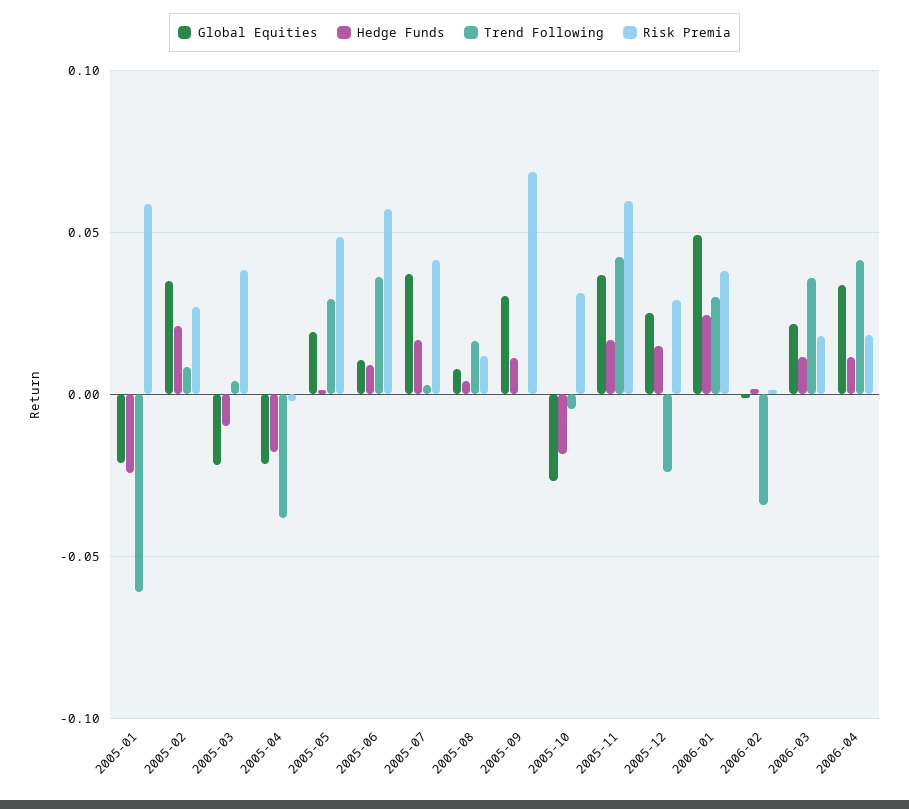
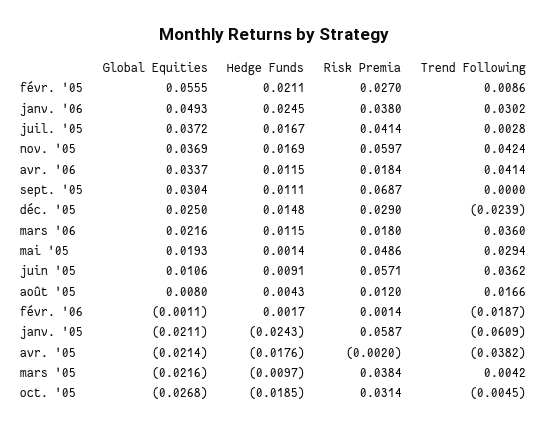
  {
    "Global Equities": {
      "2005-01": -0.0211,
-     "2005-02": 0.035,
+     "2005-02": 0.0555,
      "2005-03": -0.0216,
      "2005-04": -0.0214,
      "2005-05": 0.0193,
      "2005-06": 0.0106,
      "2005-07": 0.0372,
      "2005-08": 0.008,
      "2005-09": 0.0304,
      "2005-10": -0.0268,
      "2005-11": 0.0369,
      "2005-12": 0.025,
      "2006-01": 0.0493,
      "2006-02": -0.0011,
      "2006-03": 0.0216,
      "2006-04": 0.0337
    },
    "Hedge Funds": {
      "2005-01": -0.0243,
      "2005-02": 0.0211,
      "2005-03": -0.0097,
      "2005-04": -0.0176,
      "2005-05": 0.0014,
      "2005-06": 0.0091,
      "2005-07": 0.0167,
      "2005-08": 0.0043,
      "2005-09": 0.0111,
      "2005-10": -0.0185,
      "2005-11": 0.0169,
      "2005-12": 0.0148,
      "2006-01": 0.0245,
      "2006-02": 0.0017,
      "2006-03": 0.0115,
      "2006-04": 0.0115
    },
    "Trend Following": {
      "2005-01": -0.0609,
      "2005-02": 0.0086,
      "2005-03": 0.0042,
      "2005-04": -0.0382,
      "2005-05": 0.0294,
      "2005-06": 0.0362,
      "2005-07": 0.0028,
      "2005-08": 0.0166,
      "2005-09": 0,
      "2005-10": -0.0045,
      "2005-11": 0.0424,
      "2005-12": -0.0239,
      "2006-01": 0.0302,
-     "2006-02": -0.035,
+     "2006-02": -0.0187,
      "2006-03": 0.036,
      "2006-04": 0.0414
    },
    "Risk Premia": {
      "2005-01": 0.0587,
      "2005-02": 0.027,
      "2005-03": 0.0384,
      "2005-04": -0.002,
      "2005-05": 0.0486,
      "2005-06": 0.0571,
      "2005-07": 0.0414,
      "2005-08": 0.012,
      "2005-09": 0.0687,
      "2005-10": 0.0314,
      "2005-11": 0.0597,
      "2005-12": 0.029,
      "2006-01": 0.038,
      "2006-02": 0.0014,
      "2006-03": 0.018,
      "2006-04": 0.0184
    }
  }

